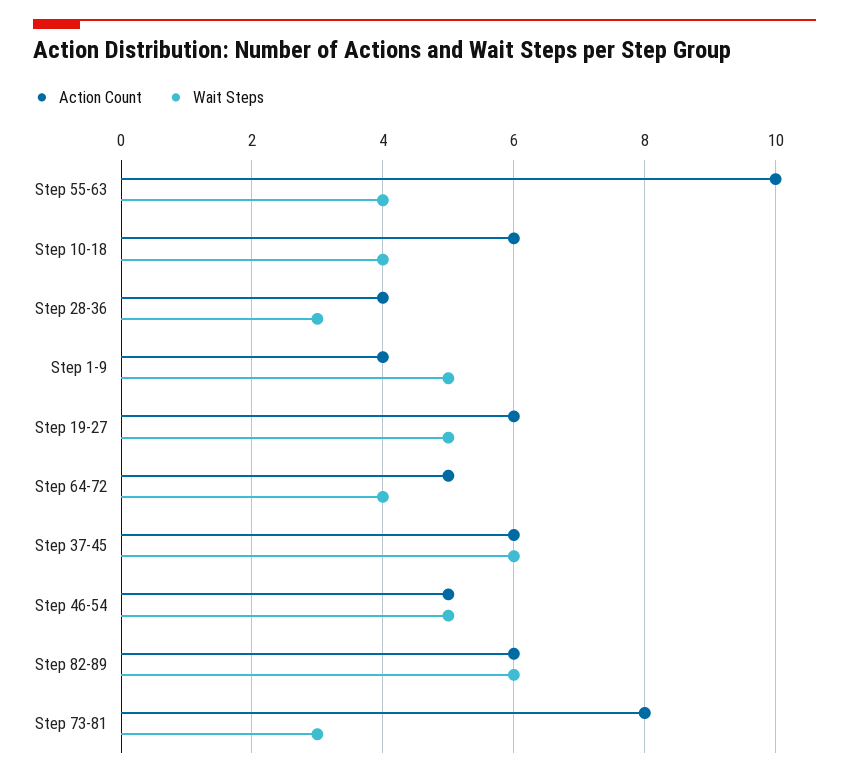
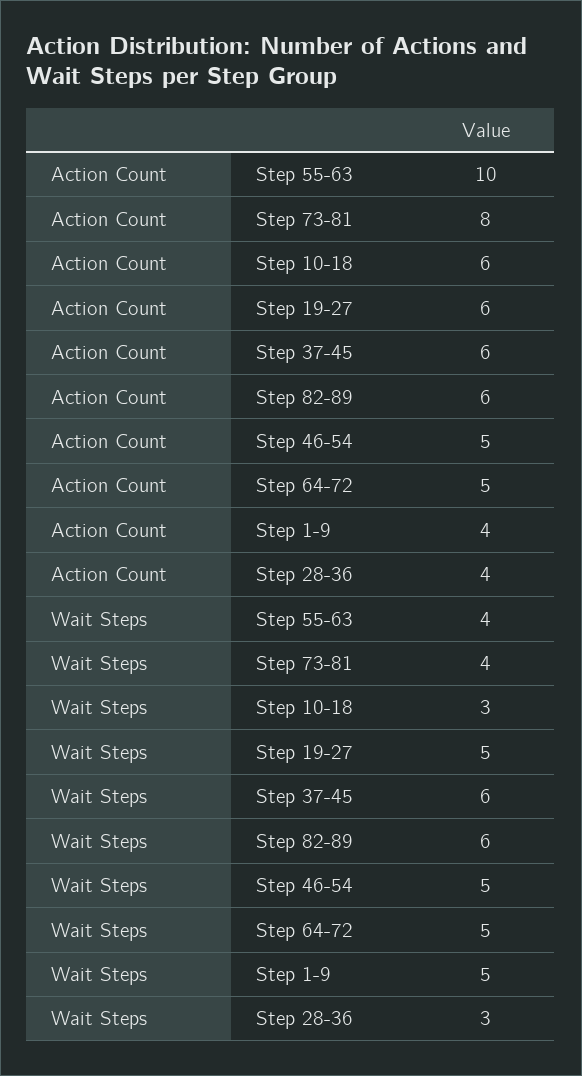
  {
    "Action Count": {
      "Step 55-63": 10,
      "Step 10-18": 6,
      "Step 28-36": 4,
      "Step 1-9": 4,
      "Step 19-27": 6,
      "Step 64-72": 5,
      "Step 37-45": 6,
      "Step 46-54": 5,
      "Step 82-89": 6,
      "Step 73-81": 8
    },
    "Wait Steps": {
      "Step 55-63": 4,
-     "Step 10-18": 4,
+     "Step 10-18": 3,
      "Step 28-36": 3,
      "Step 1-9": 5,
      "Step 19-27": 5,
-     "Step 64-72": 4,
+     "Step 64-72": 5,
      "Step 37-45": 6,
      "Step 46-54": 5,
      "Step 82-89": 6,
-     "Step 73-81": 3
+     "Step 73-81": 4
    }
  }

